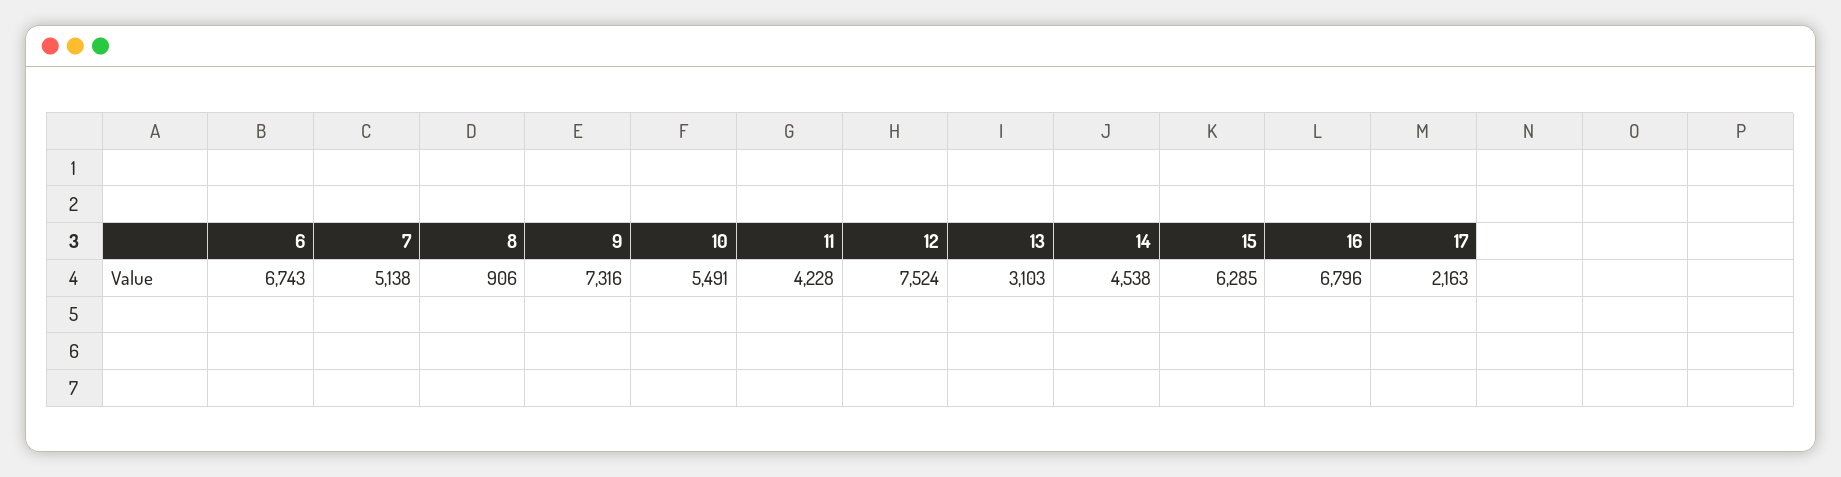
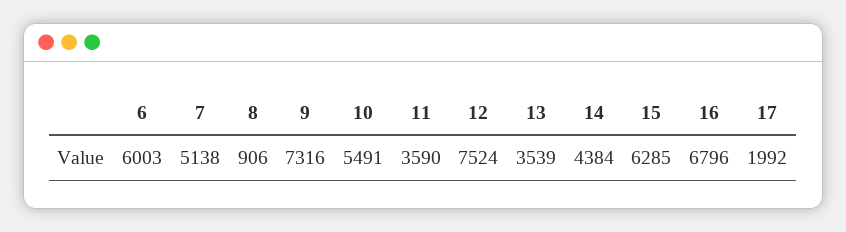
  {
-   "6": 6743,
+   "6": 6003,
    "7": 5138,
    "8": 906,
    "9": 7316,
    "10": 5491,
-   "11": 4228,
+   "11": 3590,
    "12": 7524,
-   "13": 3103,
+   "13": 3539,
-   "14": 4538,
+   "14": 4384,
    "15": 6285,
    "16": 6796,
-   "17": 2163
+   "17": 1992
  }

